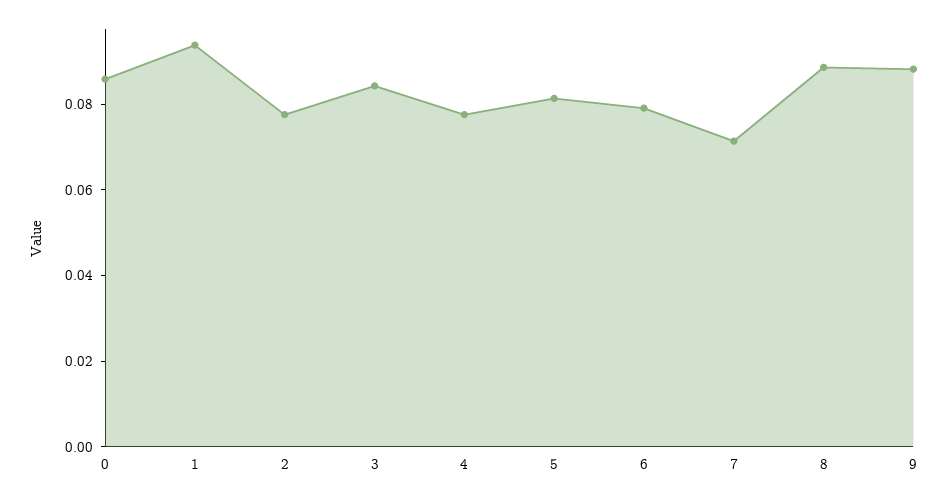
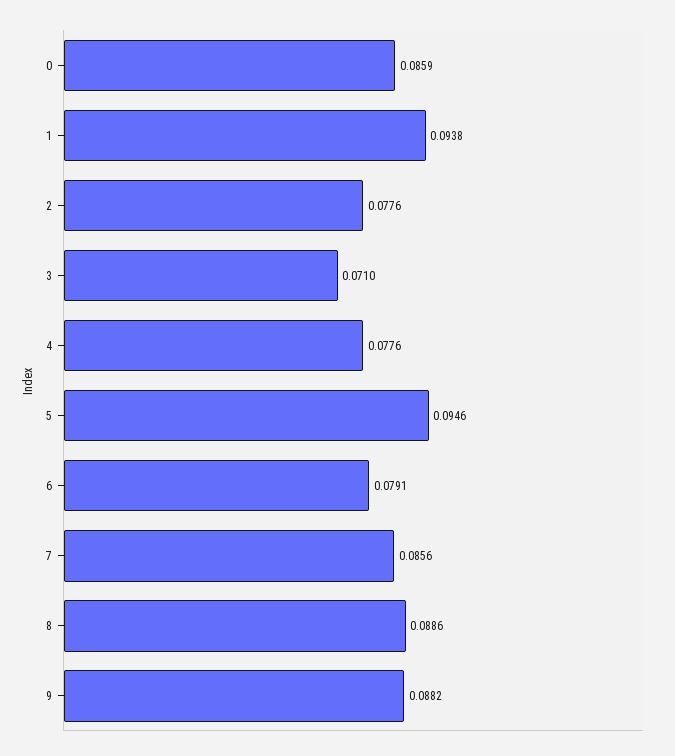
  {
    "0": 0.0859,
    "1": 0.0938,
    "2": 0.0776,
-   "3": 0.085,
+   "3": 0.071,
    "4": 0.0776,
-   "5": 0.08,
+   "5": 0.0946,
    "6": 0.0791,
-   "7": 0.07,
+   "7": 0.0856,
    "8": 0.0886,
    "9": 0.0882
  }

